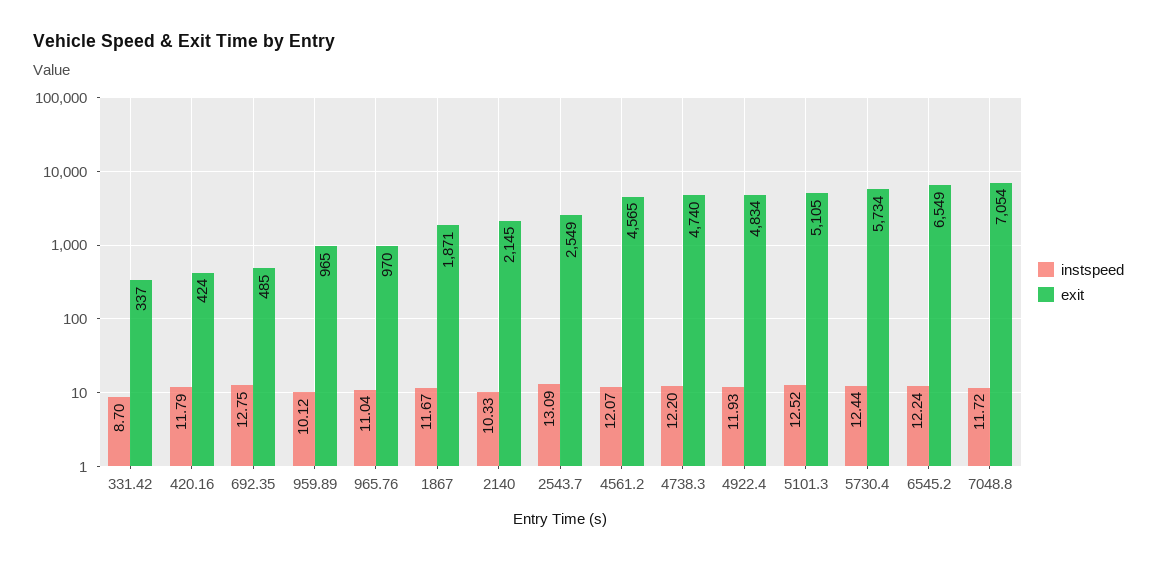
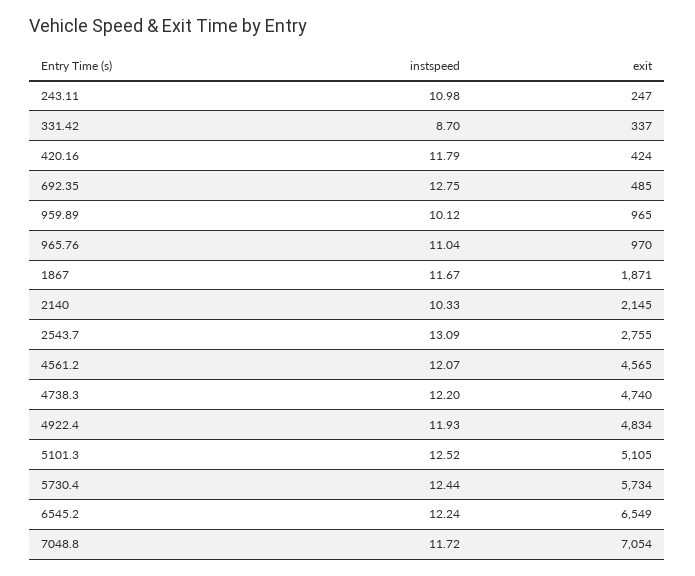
  {
    "instspeed": {
      "331.42": 8.7,
      "420.16": 11.79,
      "692.35": 12.75,
      "959.89": 10.12,
      "965.76": 11.04,
      "1867": 11.67,
      "2140": 10.33,
      "2543.7": 13.09,
      "4561.2": 12.07,
      "4738.3": 12.2,
      "4922.4": 11.93,
      "5101.3": 12.52,
      "5730.4": 12.44,
      "6545.2": 12.24,
-     "7048.8": 11.72
+     "7048.8": 11.72,
+     "243.11": 10.98
    },
    "exit": {
      "331.42": 337,
      "420.16": 424,
      "692.35": 485,
      "959.89": 965,
      "965.76": 970,
      "1867": 1871,
      "2140": 2145,
-     "2543.7": 2549,
+     "2543.7": 2755,
      "4561.2": 4565,
      "4738.3": 4740,
      "4922.4": 4834,
      "5101.3": 5105,
      "5730.4": 5734,
      "6545.2": 6549,
-     "7048.8": 7054
+     "7048.8": 7054,
+     "243.11": 247
    }
  }

